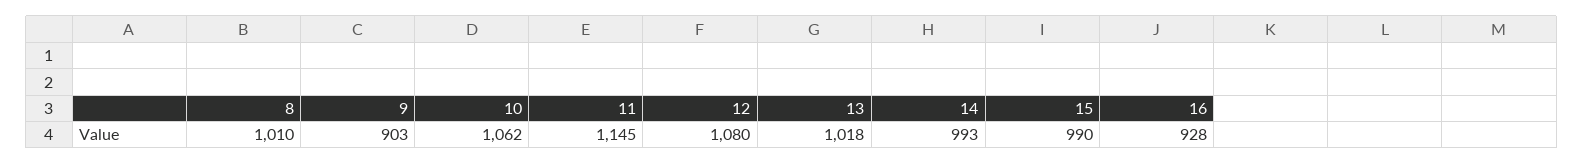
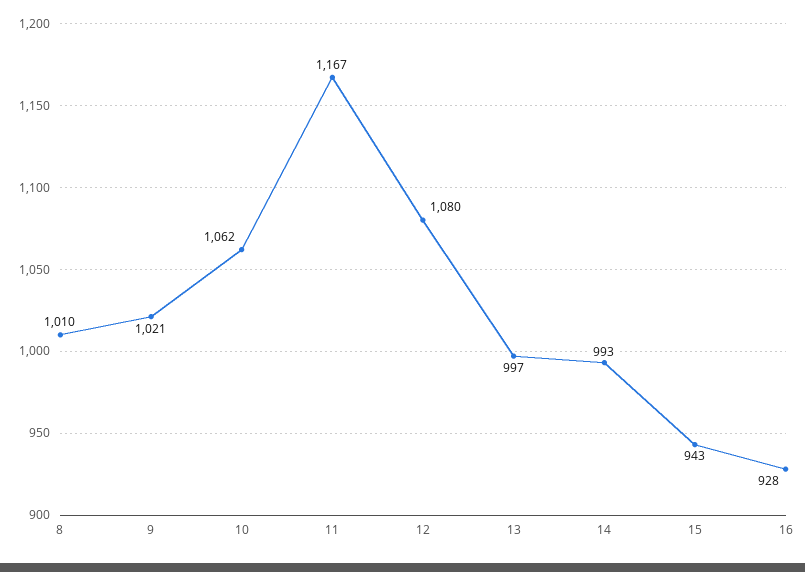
  {
    "8": 1010,
-   "9": 903,
+   "9": 1021,
    "10": 1062,
-   "11": 1145,
+   "11": 1167,
    "12": 1080,
-   "13": 1018,
+   "13": 997,
    "14": 993,
-   "15": 990,
+   "15": 943,
    "16": 928
  }

